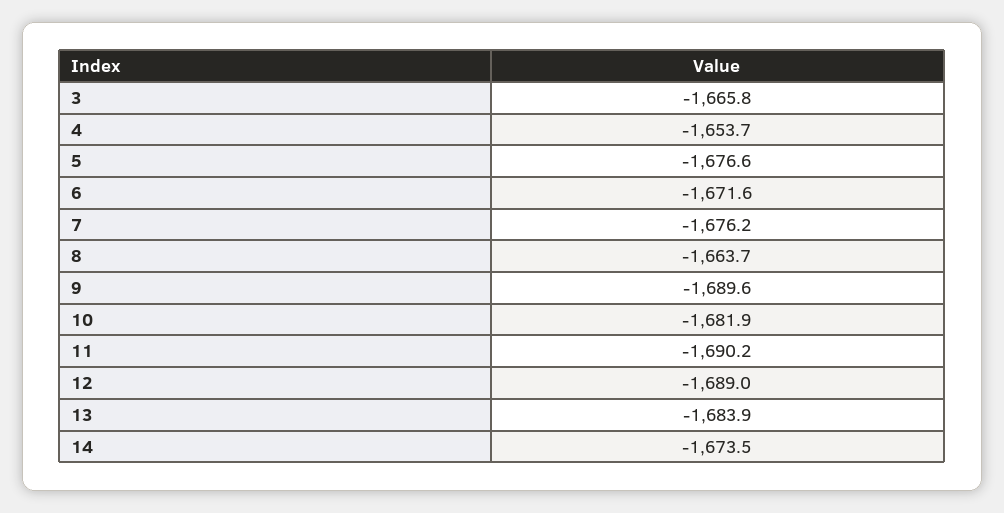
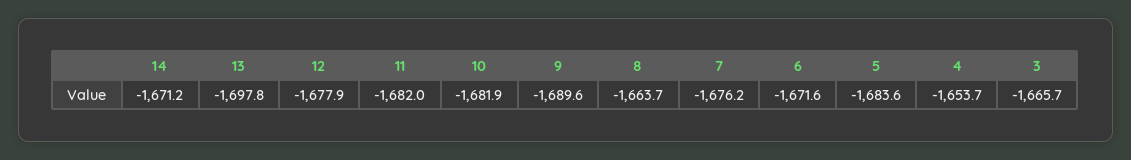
  {
-   "3": -1665.8,
+   "3": -1665.7,
    "4": -1653.7,
-   "5": -1676.6,
+   "5": -1683.6,
    "6": -1671.6,
    "7": -1676.2,
    "8": -1663.7,
    "9": -1689.6,
    "10": -1681.9,
-   "11": -1690.2,
+   "11": -1682,
-   "12": -1689,
+   "12": -1677.9,
-   "13": -1683.9,
+   "13": -1697.8,
-   "14": -1673.5
+   "14": -1671.2
  }

